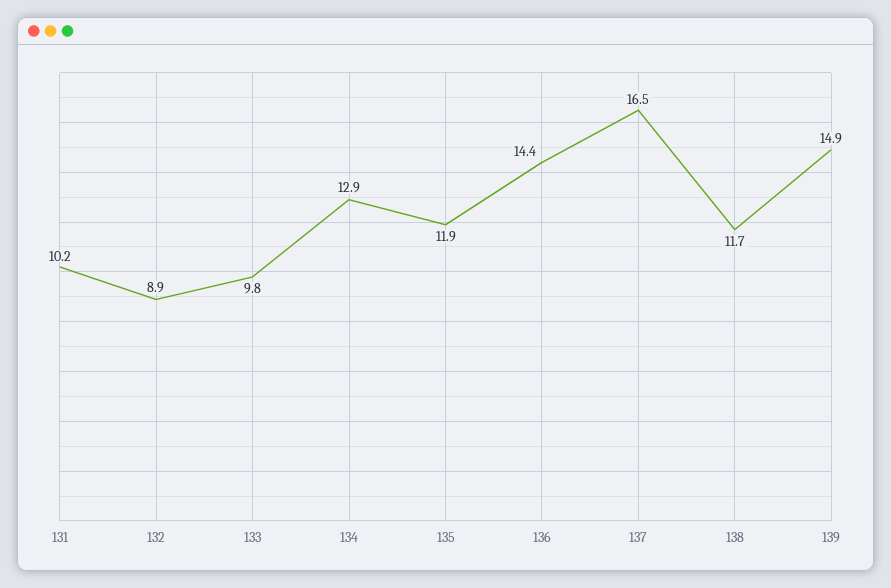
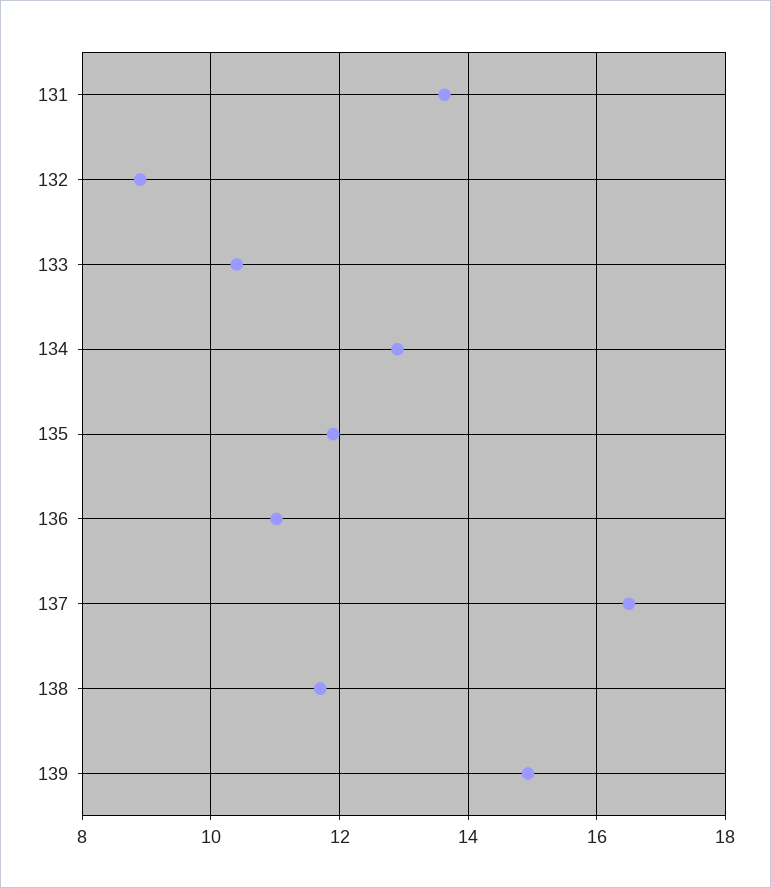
  {
-   "131": 10.2,
+   "131": 13.6,
    "132": 8.9,
-   "133": 9.8,
+   "133": 10.4,
    "134": 12.9,
    "135": 11.9,
-   "136": 14.4,
+   "136": 11,
    "137": 16.5,
    "138": 11.7,
    "139": 14.9
  }

